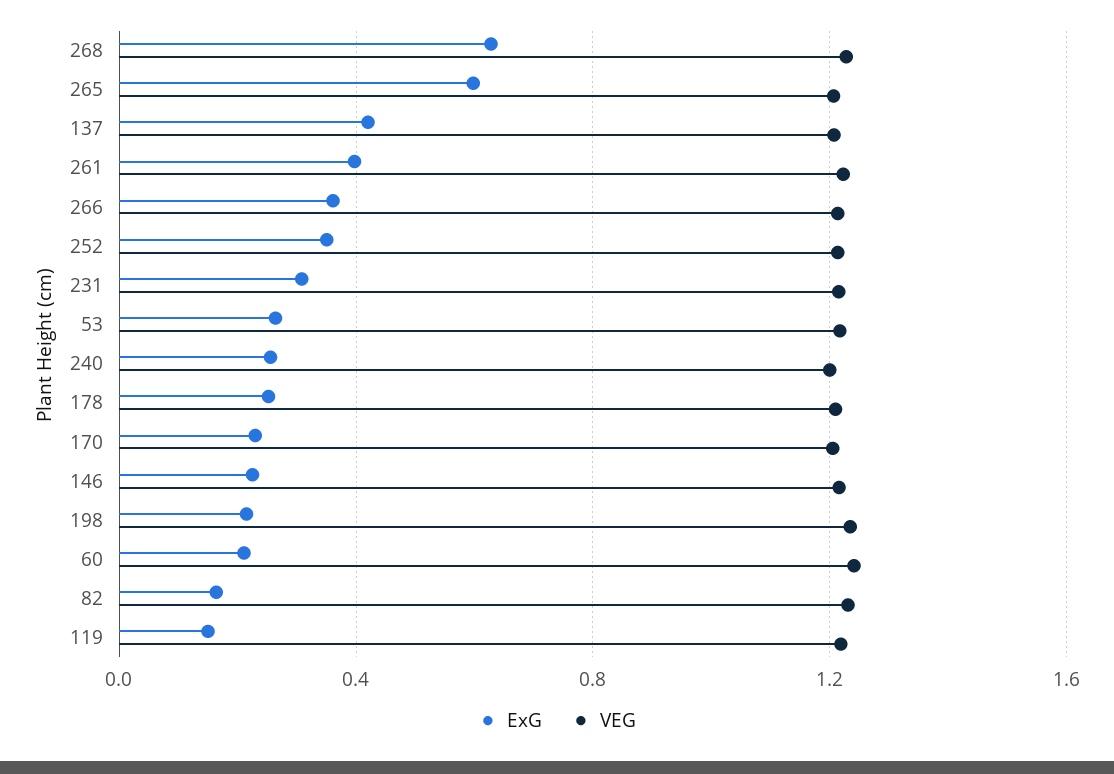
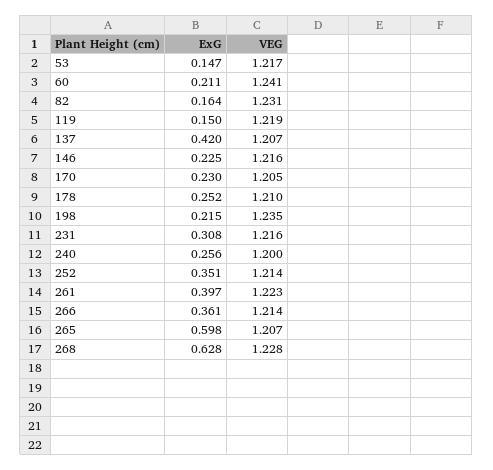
  {
    "ExG": {
      "268": 0.628,
      "265": 0.598,
      "137": 0.42,
      "261": 0.397,
      "266": 0.361,
      "252": 0.351,
      "231": 0.308,
-     "53": 0.25,
+     "53": 0.147,
      "240": 0.256,
      "178": 0.252,
      "170": 0.23,
      "146": 0.225,
      "198": 0.215,
      "60": 0.211,
      "82": 0.164,
      "119": 0.15
    },
    "VEG": {
      "268": 1.228,
      "265": 1.207,
      "137": 1.207,
      "261": 1.223,
      "266": 1.214,
      "252": 1.214,
      "231": 1.216,
      "53": 1.217,
      "240": 1.2,
      "178": 1.21,
      "170": 1.205,
      "146": 1.216,
      "198": 1.235,
      "60": 1.241,
      "82": 1.231,
      "119": 1.219
    }
  }

